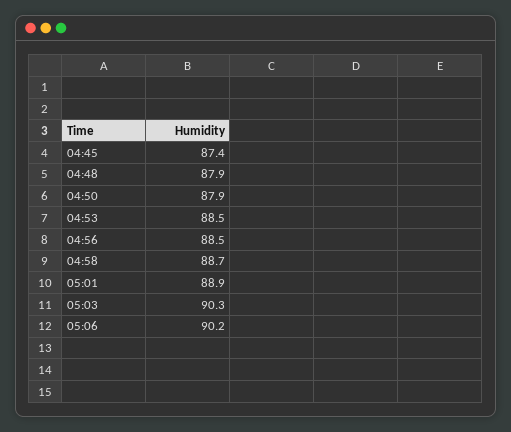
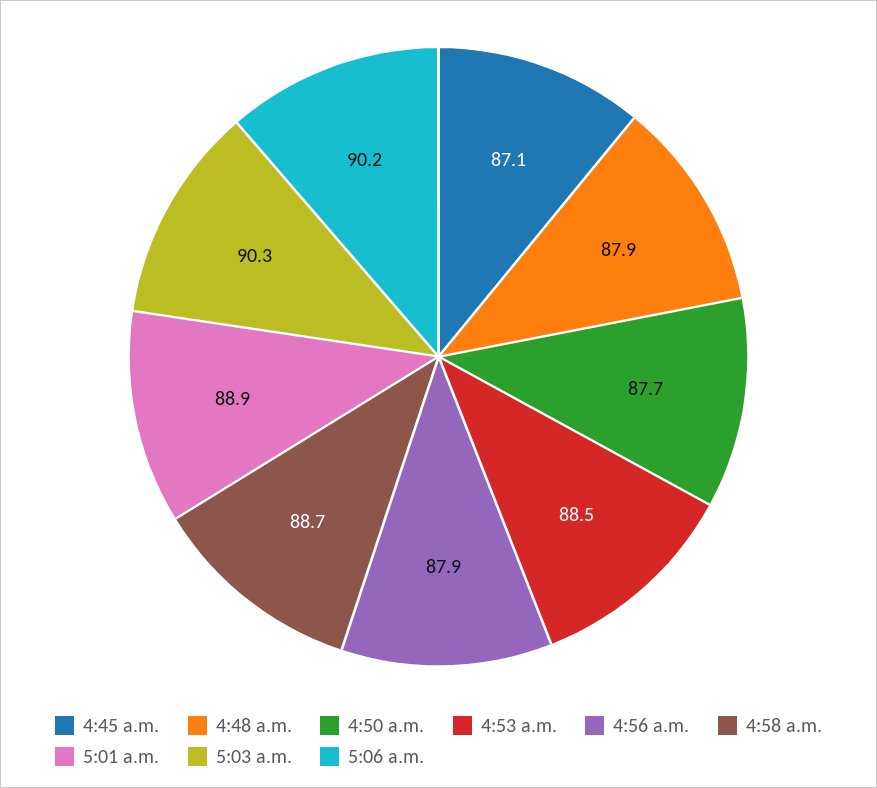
  {
-   "04:45": 87.4,
+   "04:45": 87.1,
    "04:48": 87.9,
-   "04:50": 87.9,
+   "04:50": 87.7,
    "04:53": 88.5,
-   "04:56": 88.5,
+   "04:56": 87.9,
    "04:58": 88.7,
    "05:01": 88.9,
    "05:03": 90.3,
    "05:06": 90.2
  }

